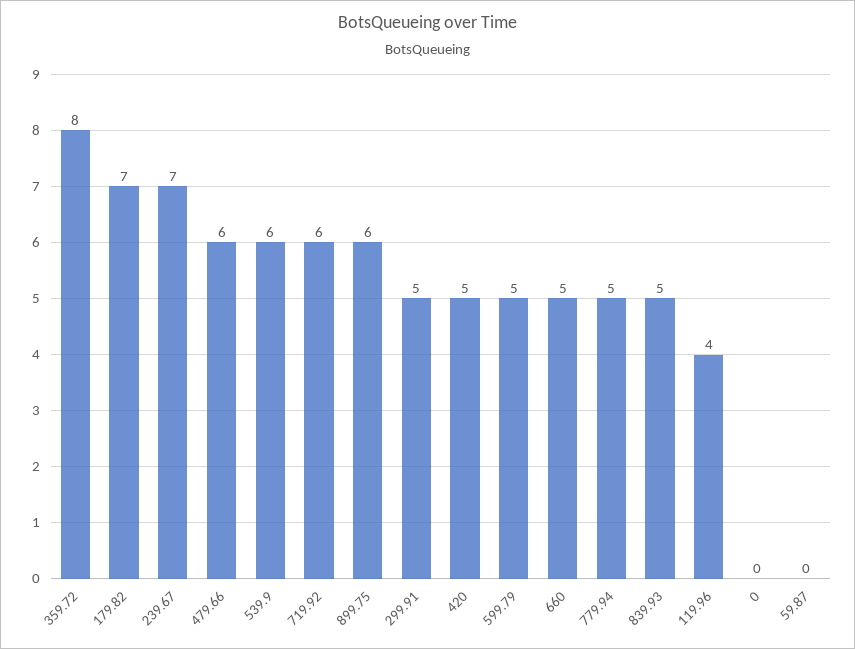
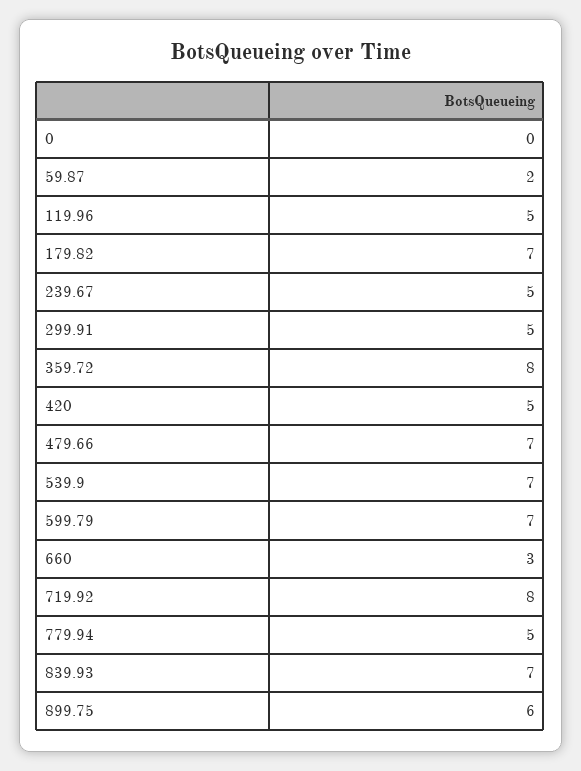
  {
    "359.72": 8,
    "179.82": 7,
-   "239.67": 7,
+   "239.67": 5,
-   "479.66": 6,
+   "479.66": 7,
-   "539.9": 6,
+   "539.9": 7,
-   "719.92": 6,
+   "719.92": 8,
    "899.75": 6,
    "299.91": 5,
    "420": 5,
-   "599.79": 5,
+   "599.79": 7,
-   "660": 5,
+   "660": 3,
    "779.94": 5,
-   "839.93": 5,
+   "839.93": 7,
-   "119.96": 4,
+   "119.96": 5,
    "0": 0,
-   "59.87": 0
+   "59.87": 2
  }

